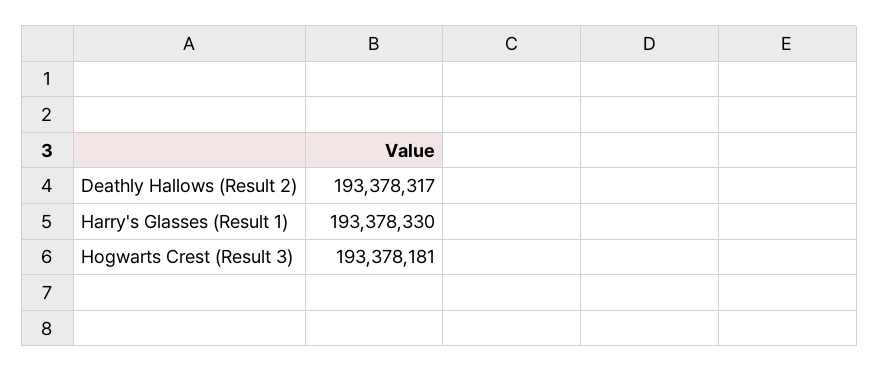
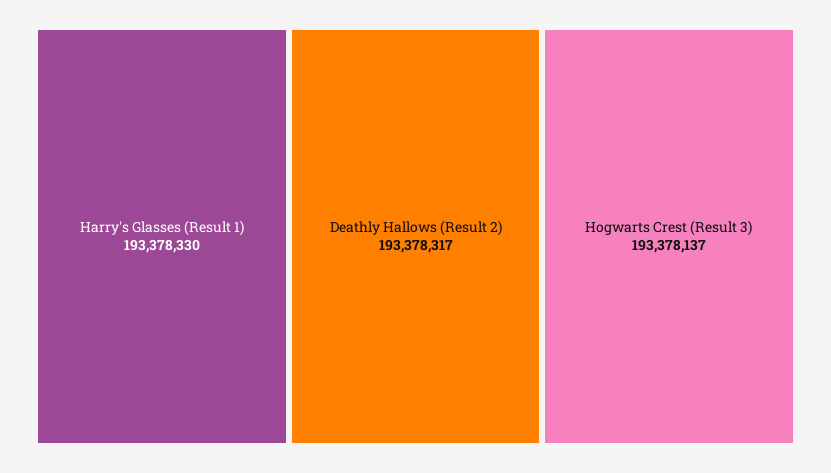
  {
    "Deathly Hallows (Result 2)": 193378317,
    "Harry's Glasses (Result 1)": 193378330,
-   "Hogwarts Crest (Result 3)": 193378181
+   "Hogwarts Crest (Result 3)": 193378137
  }

